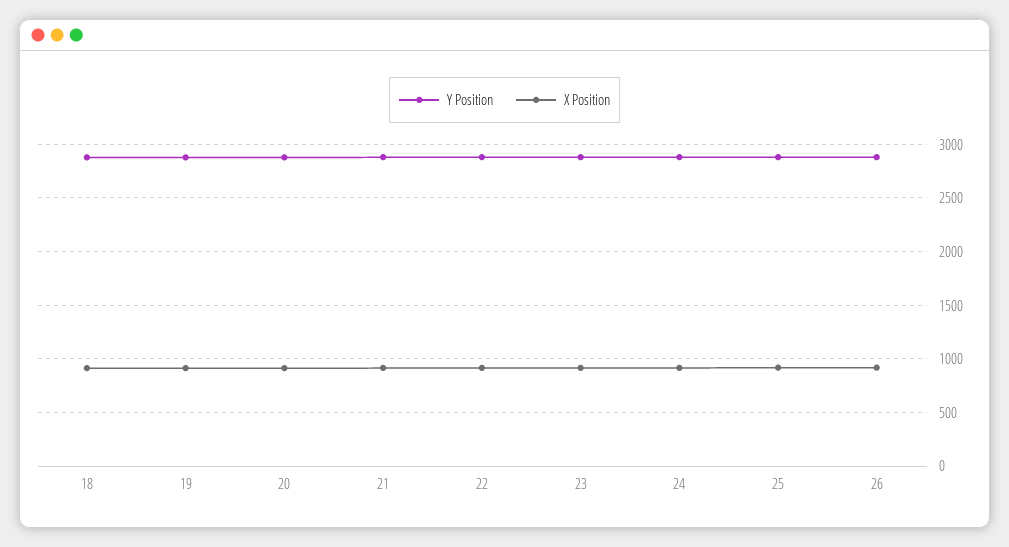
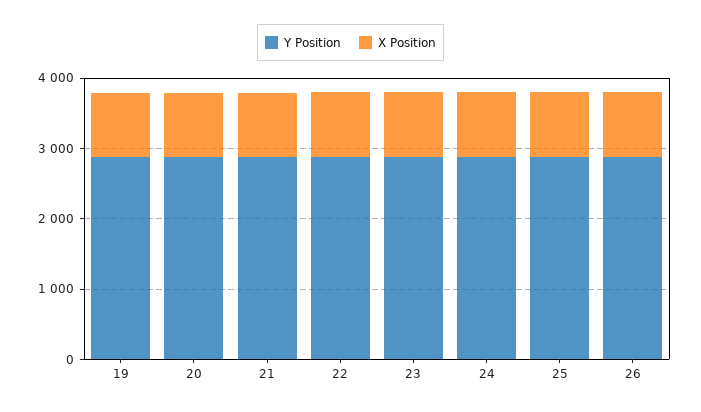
  {
    "Y Position": {
-     "18": 2900,
      "19": 2900,
      "20": 2900,
      "21": 2900,
      "22": 2900,
      "23": 2900,
      "24": 2900,
      "25": 2900,
      "26": 2900
    },
    "X Position": {
-     "18": 900,
      "19": 900,
      "20": 900,
      "21": 900,
      "22": 900,
      "23": 900,
      "24": 900,
      "25": 900,
      "26": 900
    }
  }

